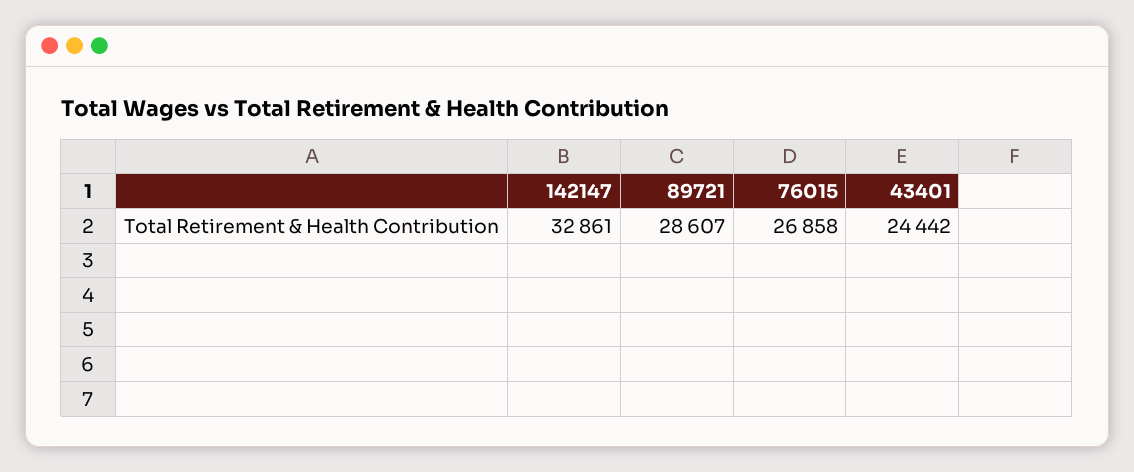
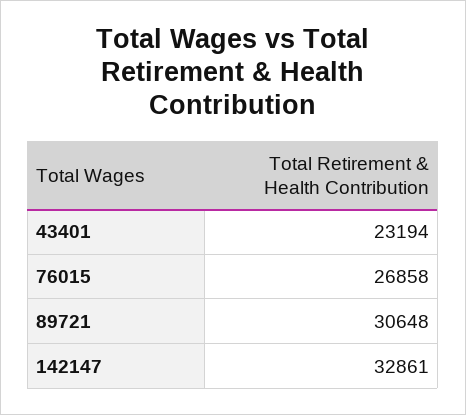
  {
    "142147": 32861,
-   "89721": 28607,
+   "89721": 30648,
    "76015": 26858,
-   "43401": 24442
+   "43401": 23194
  }

